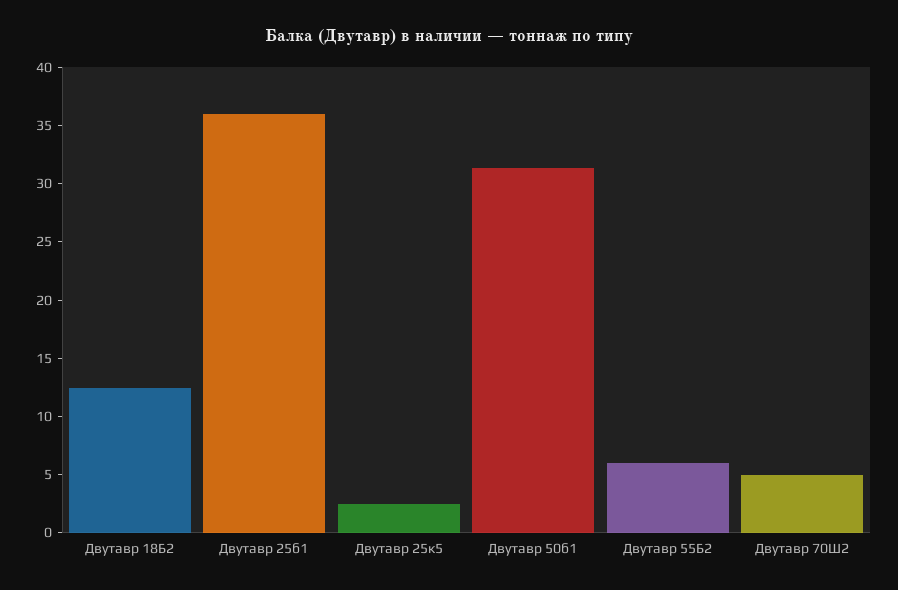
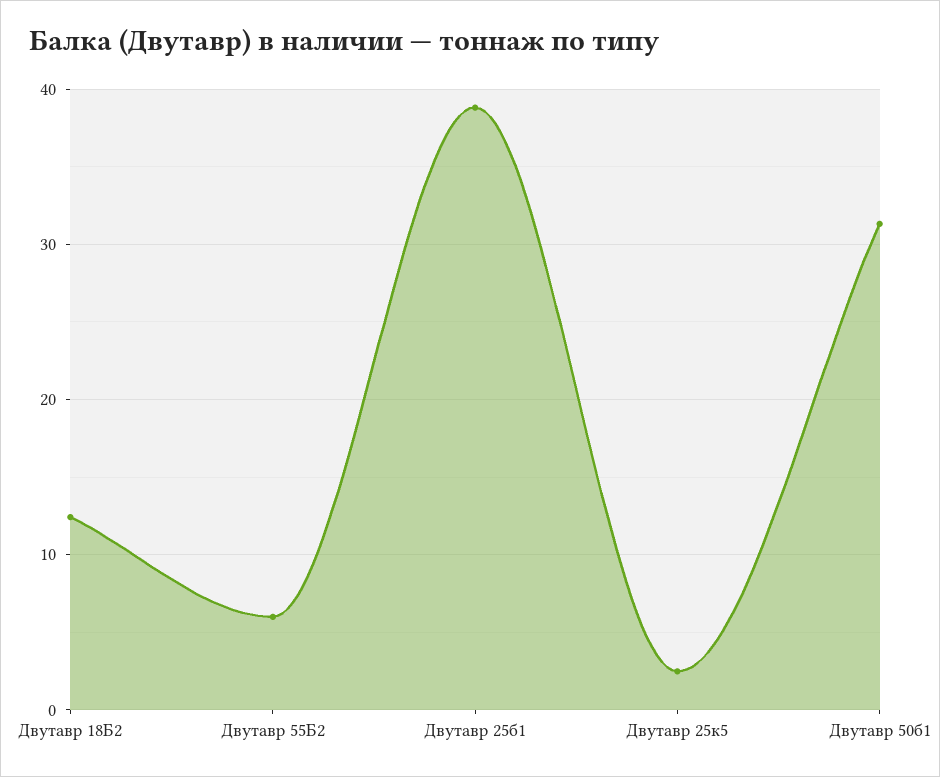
  {
    "Двутавр 18Б2": 12,
-   "Двутавр 25б1": 36,
+   "Двутавр 25б1": 39,
    "Двутавр 25к5": 2,
    "Двутавр 50б1": 31,
-   "Двутавр 55Б2": 6,
+   "Двутавр 55Б2": 6
-   "Двутавр 70Ш2": 5
  }

